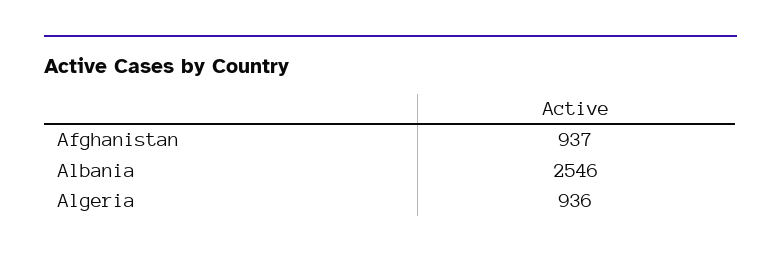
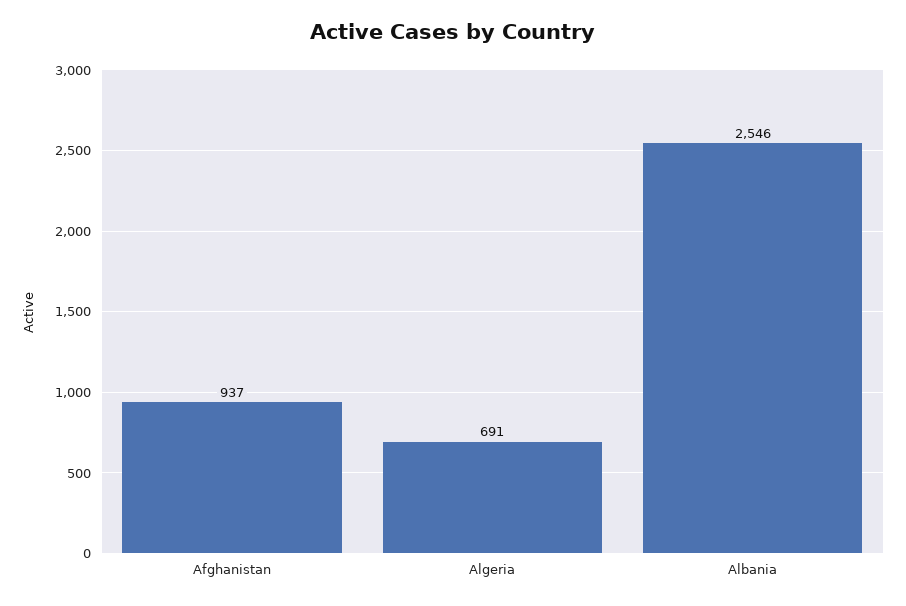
  {
    "Afghanistan": 937,
    "Albania": 2546,
-   "Algeria": 936
+   "Algeria": 691
  }

